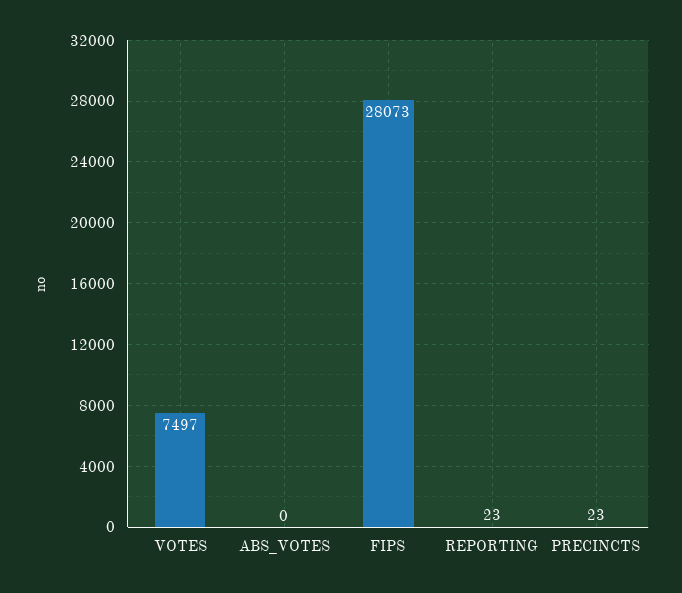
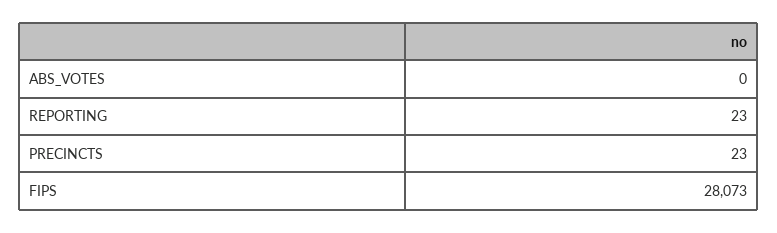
  {
-   "VOTES": 7497,
    "ABS_VOTES": 0,
    "FIPS": 28073,
    "REPORTING": 23,
    "PRECINCTS": 23
  }

